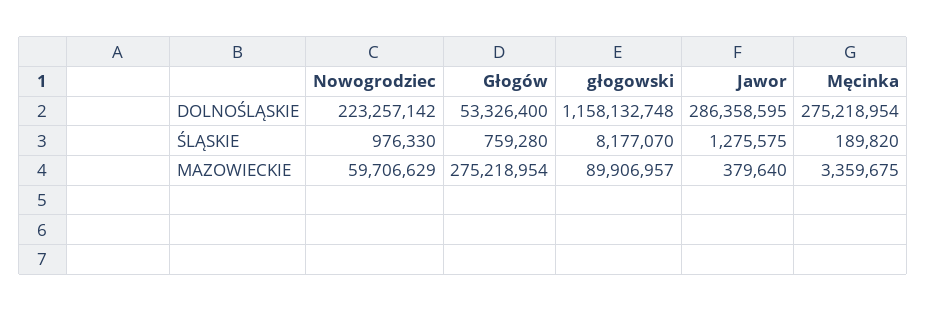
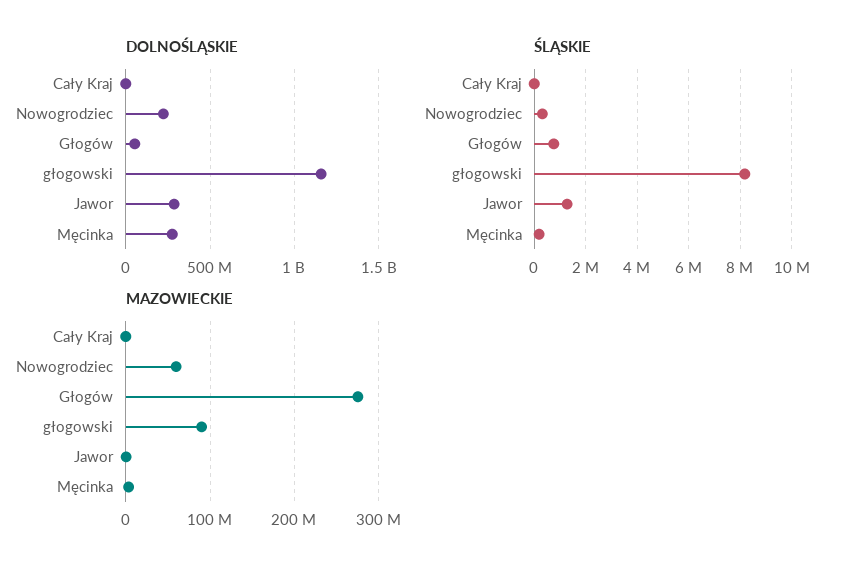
  {
    "DOLNOŚLĄSKIE": {
      "Nowogrodziec": 223257142,
      "Głogów": 53326400,
      "głogowski": 1158132748,
      "Jawor": 286358595,
-     "Męcinka": 275218954
+     "Męcinka": 275218954,
+     "Cały Kraj": 0
    },
    "ŚLĄSKIE": {
-     "Nowogrodziec": 976330,
+     "Nowogrodziec": 250000,
      "Głogów": 759280,
      "głogowski": 8177070,
      "Jawor": 1275575,
-     "Męcinka": 189820
+     "Męcinka": 189820,
+     "Cały Kraj": 0
    },
    "MAZOWIECKIE": {
      "Nowogrodziec": 59706629,
      "Głogów": 275218954,
      "głogowski": 89906957,
      "Jawor": 379640,
-     "Męcinka": 3359675
+     "Męcinka": 3359675,
+     "Cały Kraj": 0
    }
  }

